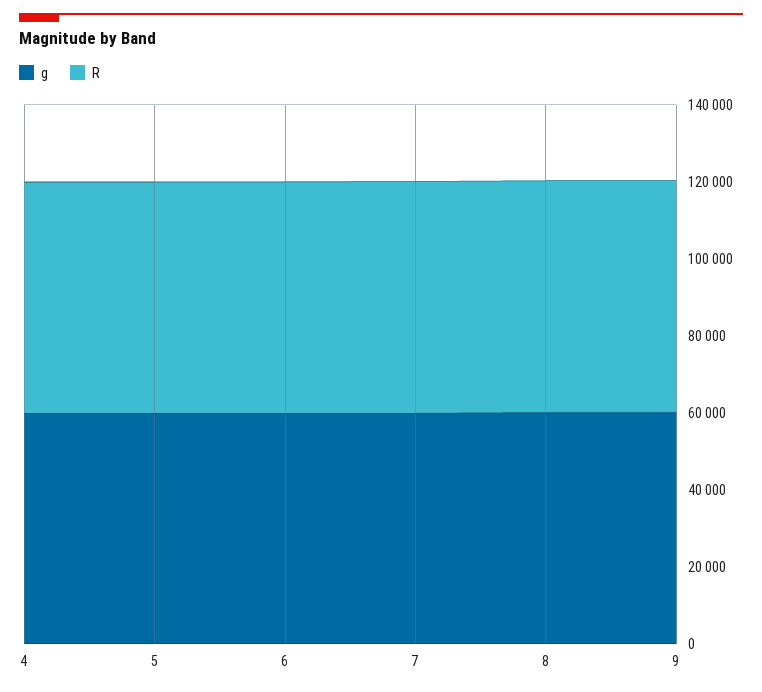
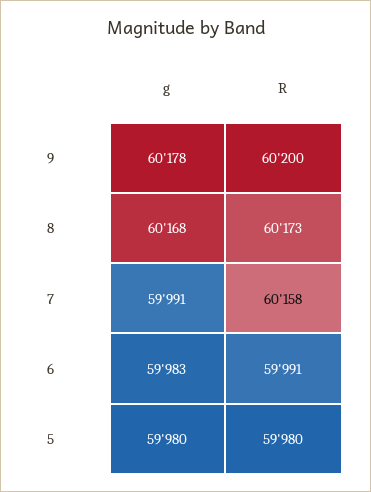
  {
    "g": {
-     "4": 60000,
      "5": 59980,
      "6": 59983,
      "7": 59991,
      "8": 60168,
      "9": 60178
    },
    "R": {
-     "4": 60000,
      "5": 59980,
      "6": 59991,
      "7": 60158,
      "8": 60173,
      "9": 60200
    }
  }

